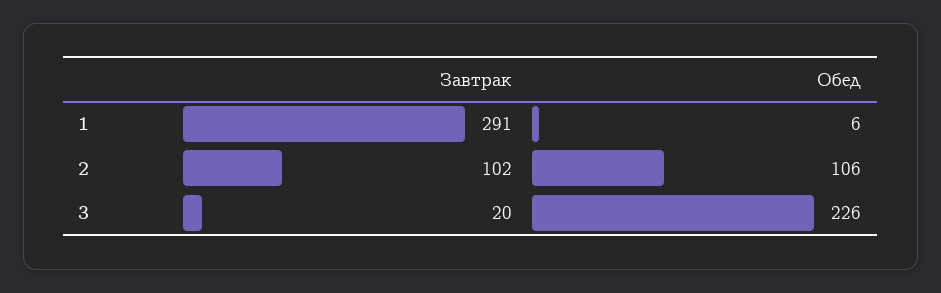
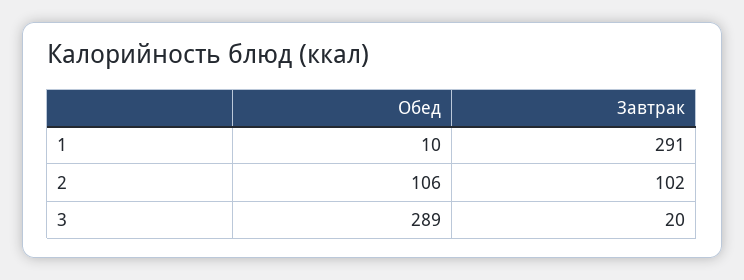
  {
    "Завтрак": {
      "1": 291,
      "2": 102,
      "3": 20
    },
    "Обед": {
-     "1": 6,
+     "1": 10,
      "2": 106,
-     "3": 226
+     "3": 289
    }
  }

